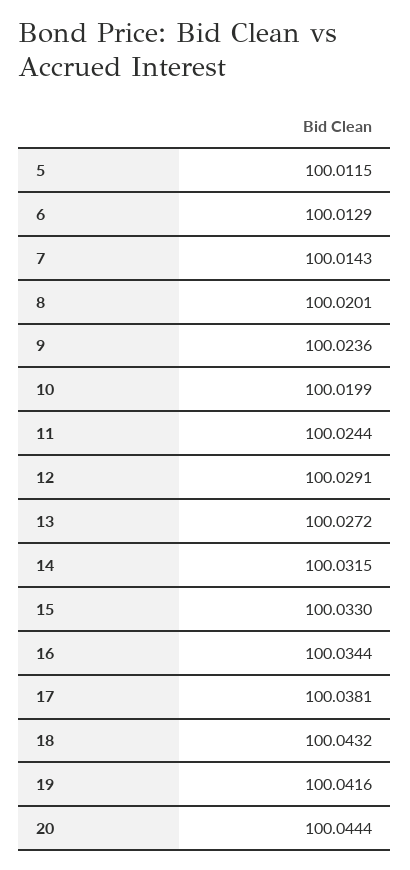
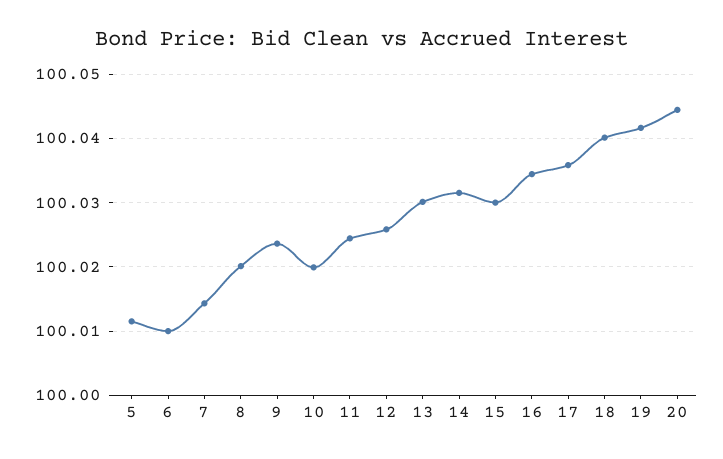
  {
    "5": 100.0115,
-   "6": 100.0129,
+   "6": 100.01,
    "7": 100.0143,
    "8": 100.0201,
    "9": 100.0236,
    "10": 100.0199,
    "11": 100.0244,
-   "12": 100.0291,
+   "12": 100.026,
-   "13": 100.0272,
+   "13": 100.03,
    "14": 100.0315,
-   "15": 100.033,
+   "15": 100.03,
    "16": 100.0344,
-   "17": 100.0381,
+   "17": 100.036,
-   "18": 100.0432,
+   "18": 100.04,
    "19": 100.0416,
    "20": 100.0444
  }

